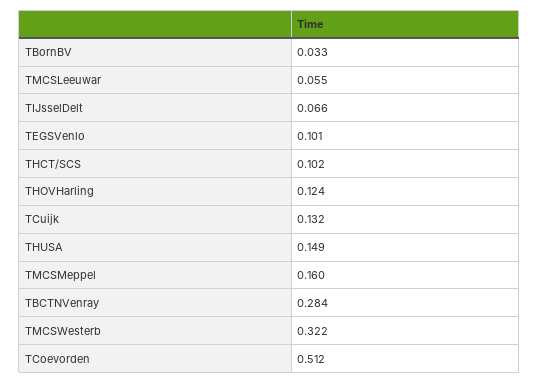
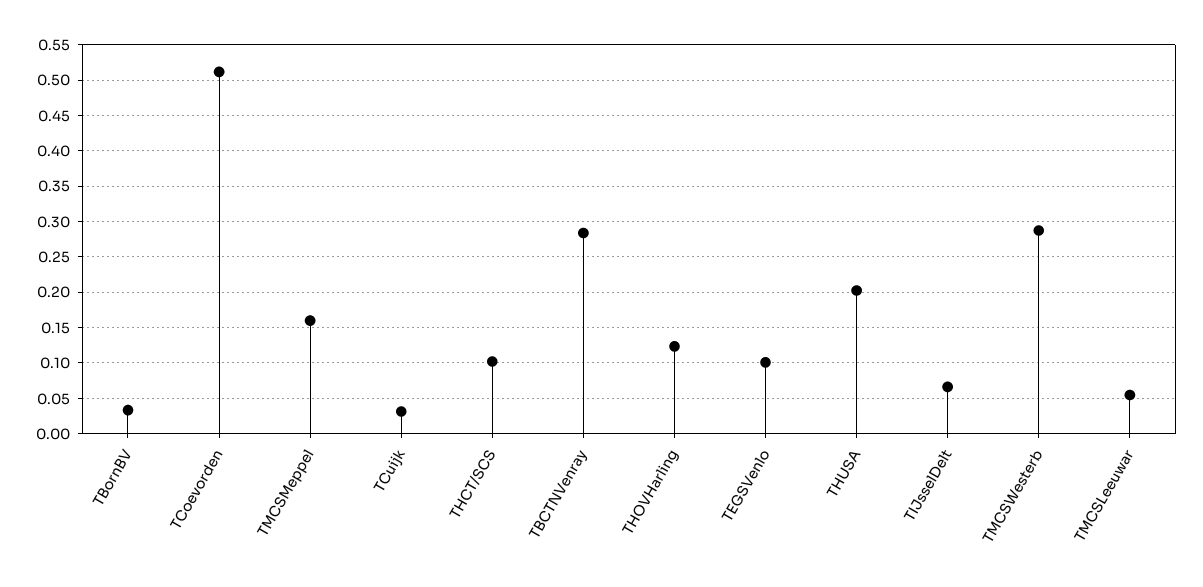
  {
    "TBornBV": 0.033,
    "TMCSLeeuwar": 0.055,
    "TIJsselDelt": 0.066,
    "TEGSVenlo": 0.101,
    "THCT/SCS": 0.102,
    "THOVHarling": 0.124,
-   "TCuijk": 0.132,
+   "TCuijk": 0.03,
-   "THUSA": 0.149,
+   "THUSA": 0.2,
    "TMCSMeppel": 0.16,
    "TBCTNVenray": 0.284,
-   "TMCSWesterb": 0.322,
+   "TMCSWesterb": 0.29,
    "TCoevorden": 0.512
  }

